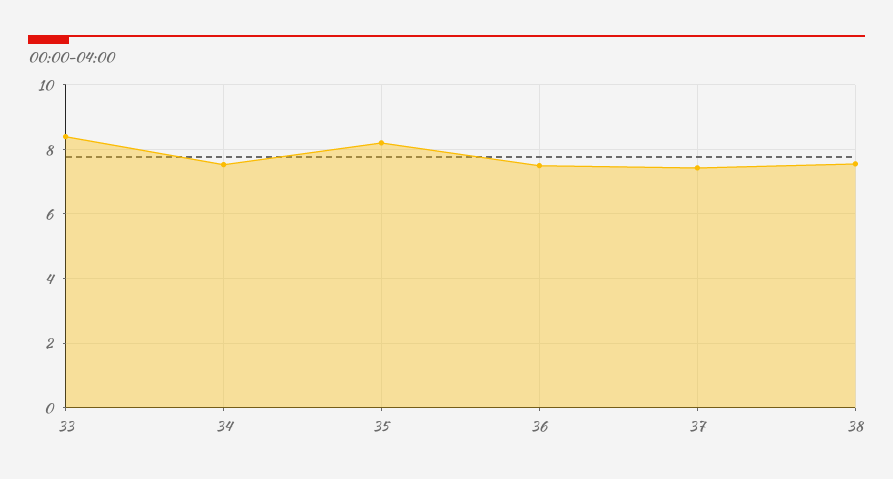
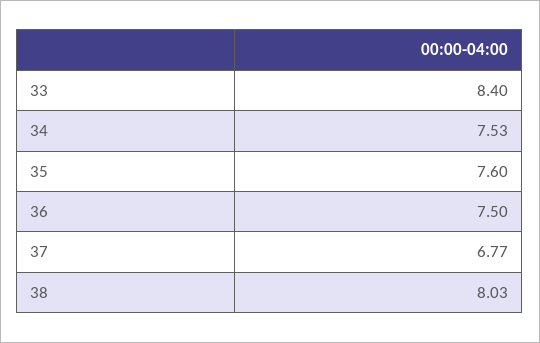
  {
    "33": 8.4,
    "34": 7.53,
-   "35": 8.2,
+   "35": 7.6,
    "36": 7.5,
-   "37": 7.4,
+   "37": 6.77,
-   "38": 7.6
+   "38": 8.03
  }

